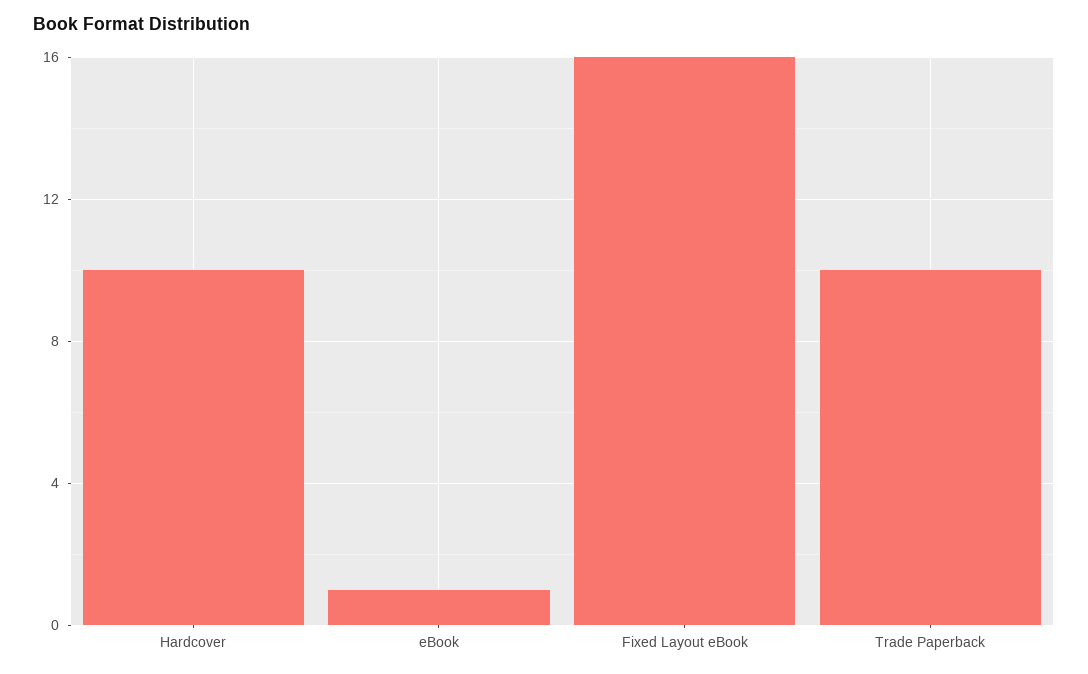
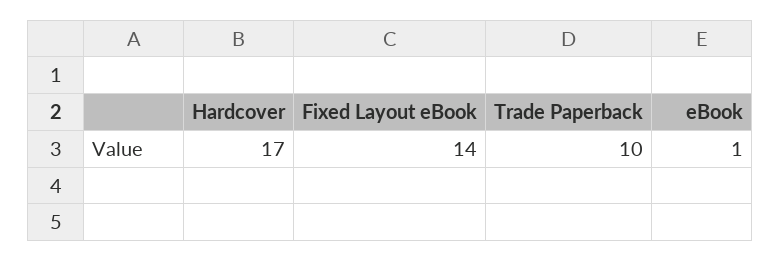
  {
-   "Hardcover": 10,
+   "Hardcover": 17,
    "eBook": 1,
-   "Fixed Layout eBook": 16,
+   "Fixed Layout eBook": 14,
    "Trade Paperback": 10
  }

